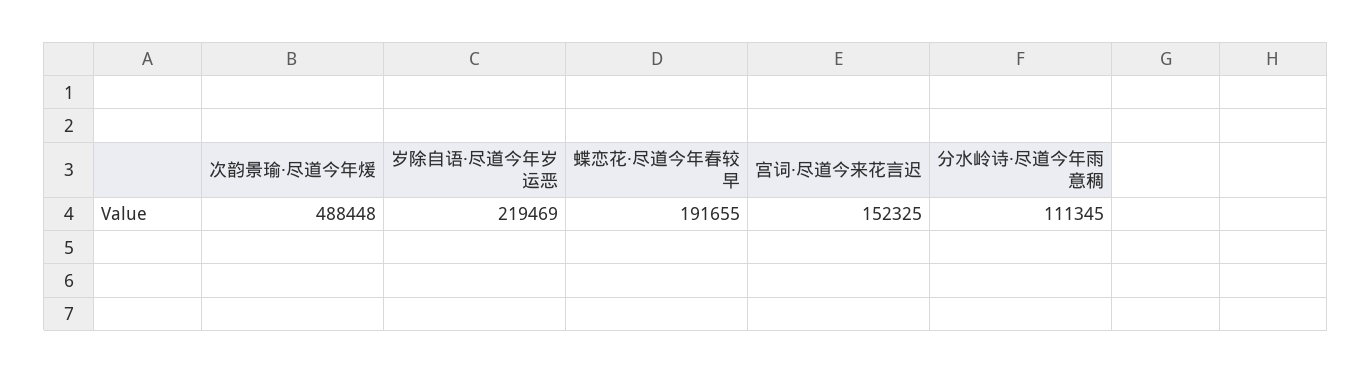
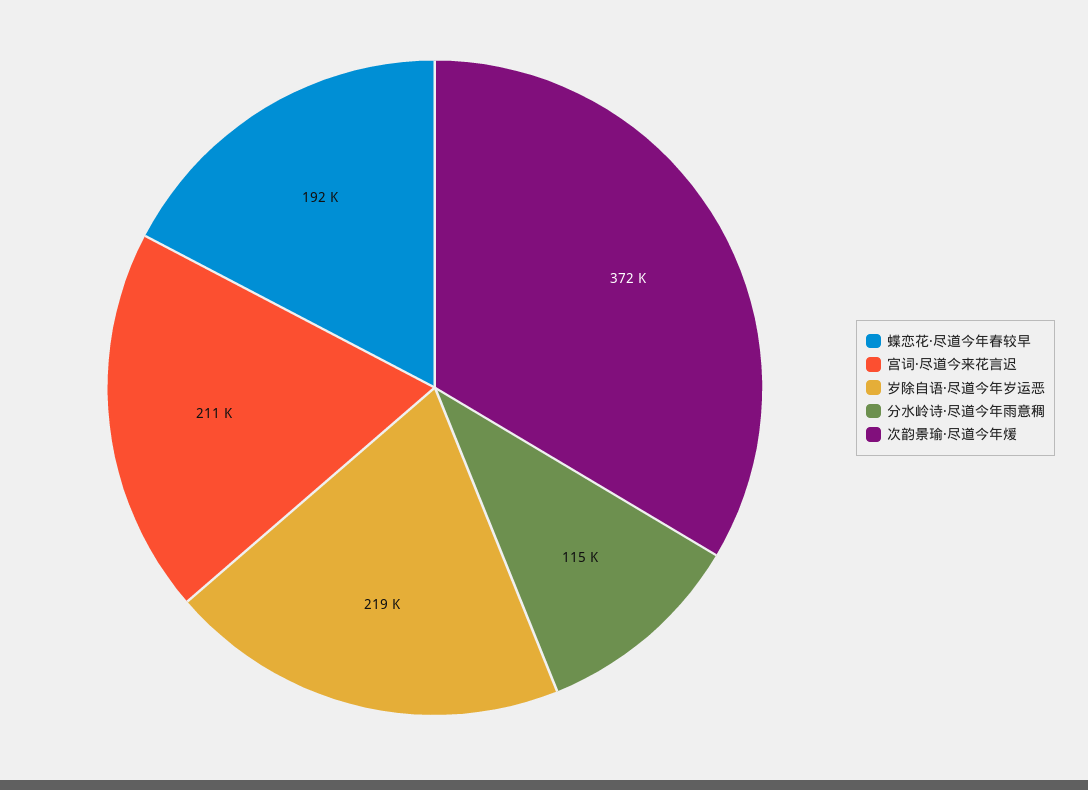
  {
-   "次韵景瑜·尽道今年煖": 488448,
+   "次韵景瑜·尽道今年煖": 372000,
    "岁除自语·尽道今年岁运恶": 219469,
    "蝶恋花·尽道今年春较早": 191655,
-   "宫词·尽道今来花言迟": 152325,
+   "宫词·尽道今来花言迟": 211000,
-   "分水岭诗·尽道今年雨意稠": 111345
+   "分水岭诗·尽道今年雨意稠": 115000
  }

